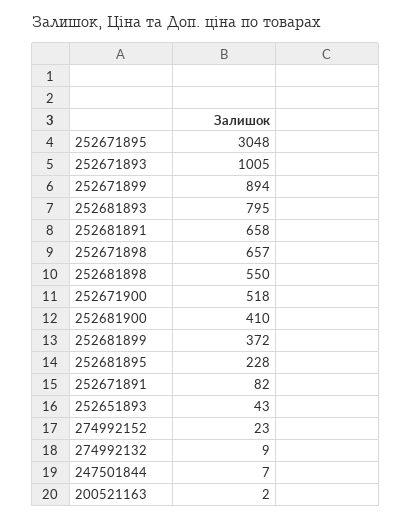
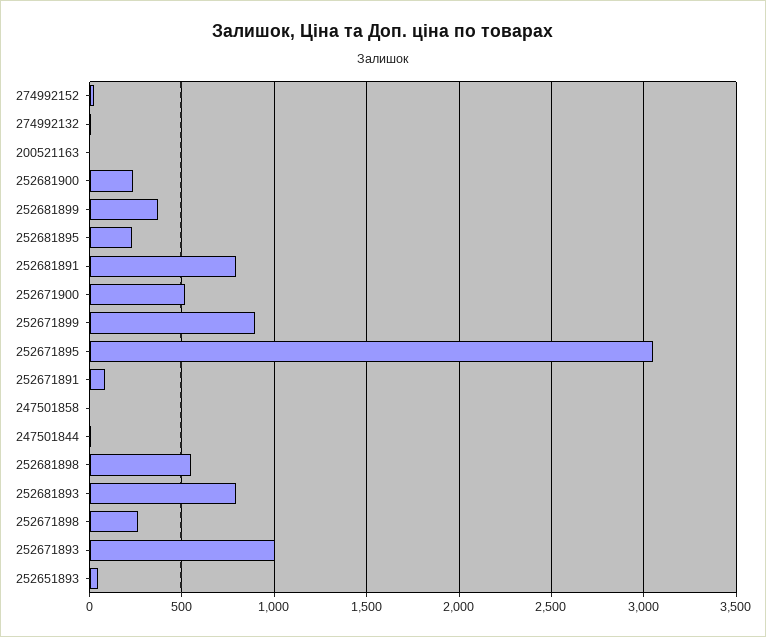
  {
    "252671895": 3048,
    "252671893": 1005,
    "252671899": 894,
    "252681893": 795,
-   "252681891": 658,
+   "252681891": 800,
-   "252671898": 657,
+   "252671898": 250,
    "252681898": 550,
    "252671900": 518,
-   "252681900": 410,
+   "252681900": 250,
    "252681899": 372,
    "252681895": 228,
    "252671891": 82,
    "252651893": 43,
    "274992152": 23,
    "274992132": 9,
    "247501844": 7,
-   "200521163": 2
+   "200521163": 2,
+   "247501858": 0
  }

